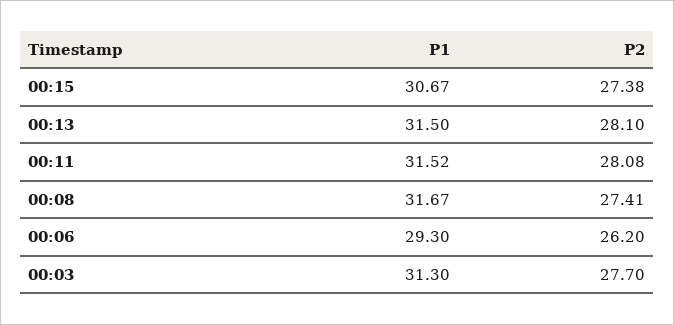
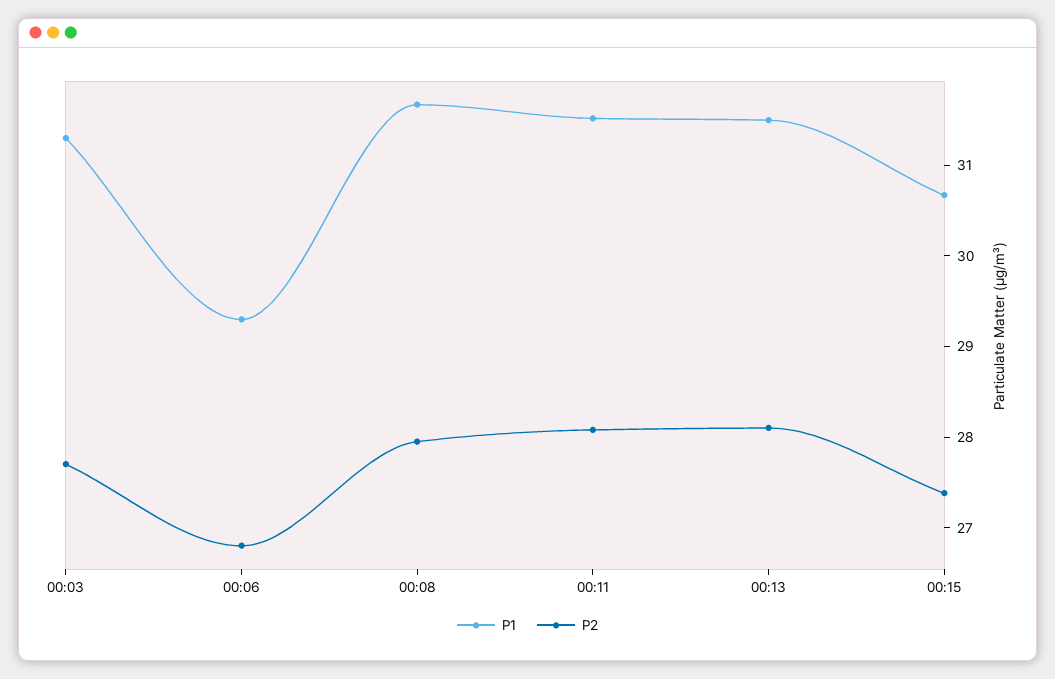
  {
    "P1": {
      "00:15": 30.67,
      "00:13": 31.5,
      "00:11": 31.52,
      "00:08": 31.67,
      "00:06": 29.3,
      "00:03": 31.3
    },
    "P2": {
      "00:15": 27.38,
      "00:13": 28.1,
      "00:11": 28.08,
-     "00:08": 27.41,
+     "00:08": 28,
-     "00:06": 26.2,
+     "00:06": 26.8,
      "00:03": 27.7
    }
  }

